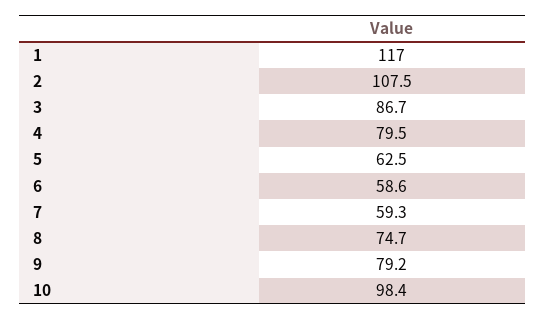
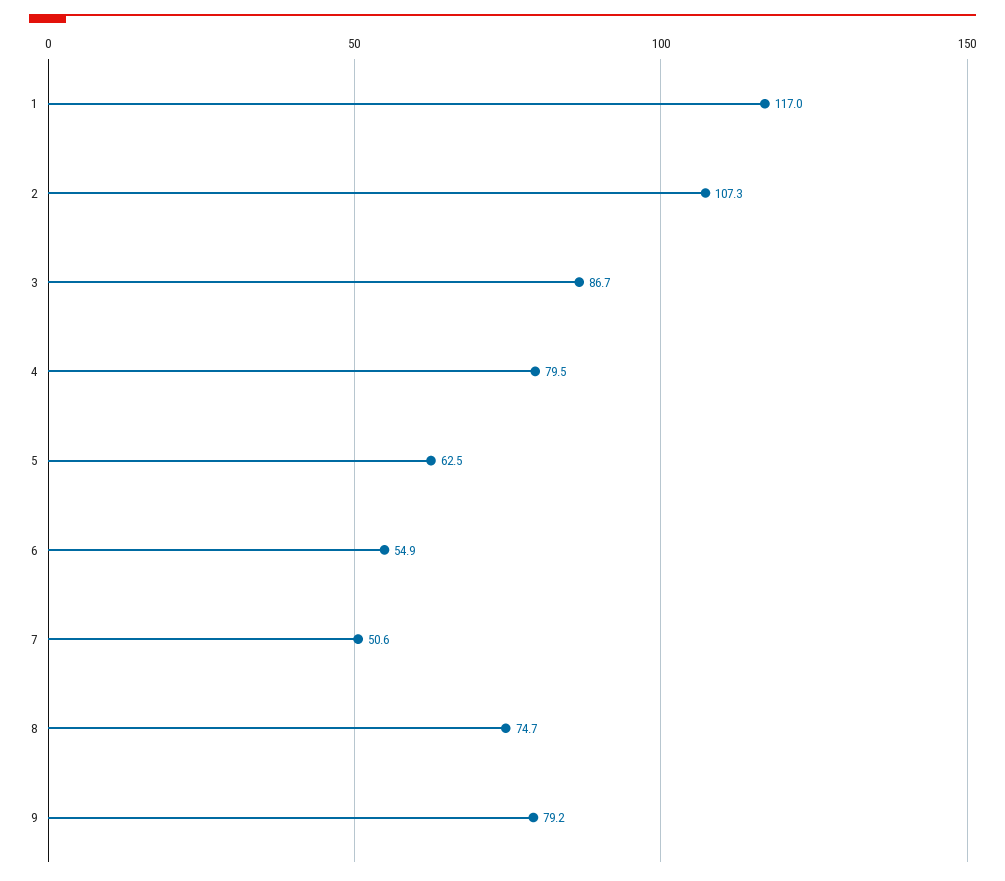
  {
    "1": 117,
-   "2": 107.5,
+   "2": 107.3,
    "3": 86.7,
    "4": 79.5,
    "5": 62.5,
-   "6": 58.6,
+   "6": 54.9,
-   "7": 59.3,
+   "7": 50.6,
    "8": 74.7,
-   "9": 79.2,
+   "9": 79.2
-   "10": 98.4
  }

